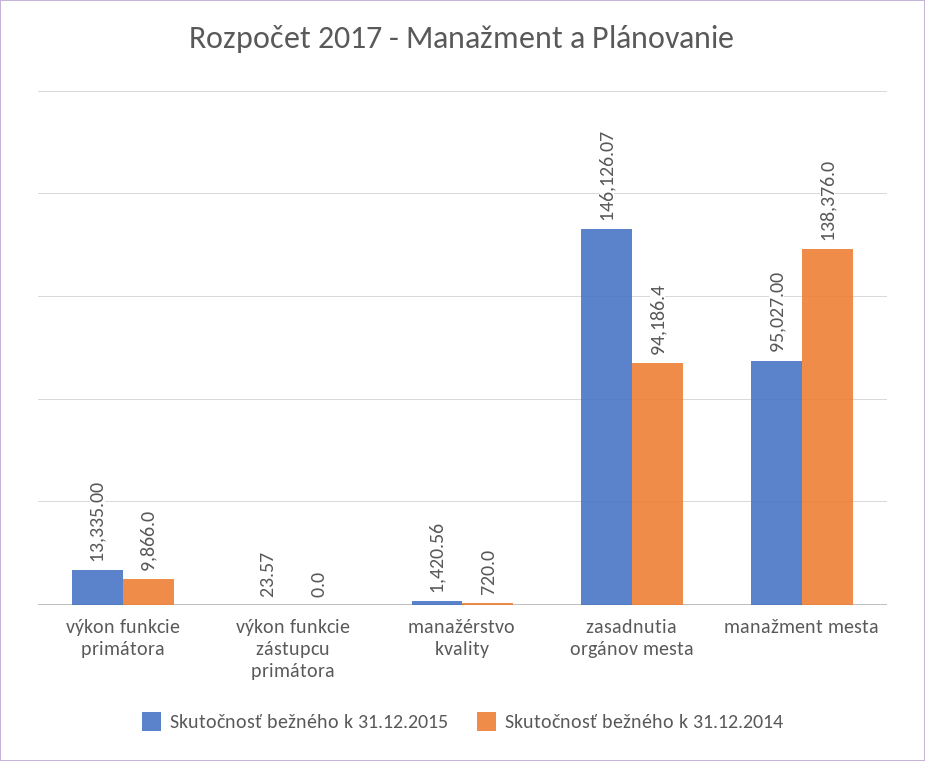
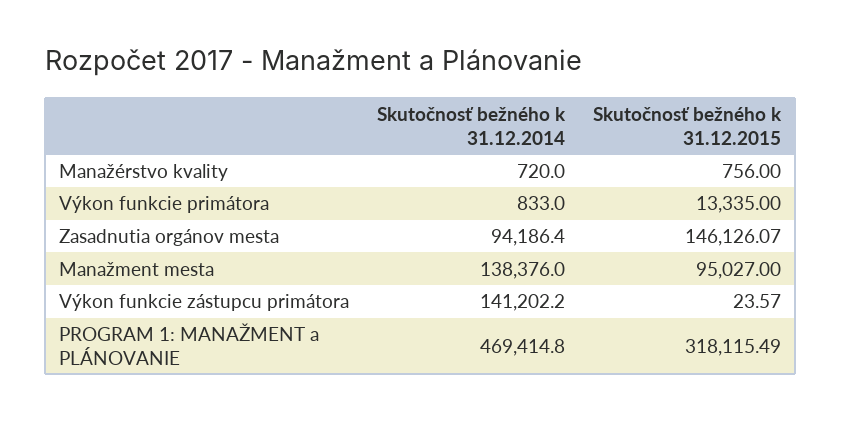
  {
    "Skutočnosť bežného k 31.12.2015": {
      "výkon funkcie primátora": 13335,
      "výkon funkcie zástupcu primátora": 23.57,
-     "manažérstvo kvality": 1420.56,
+     "manažérstvo kvality": 756,
      "zasadnutia orgánov mesta": 146126.07,
-     "manažment mesta": 95027
+     "manažment mesta": 95027,
+     "PROGRAM 1: MANAŽMENT a PLÁNOVANIE": 318115.49
    },
    "Skutočnosť bežného k 31.12.2014": {
-     "výkon funkcie primátora": 9866,
+     "výkon funkcie primátora": 833,
-     "výkon funkcie zástupcu primátora": 0,
+     "výkon funkcie zástupcu primátora": 141202.2,
      "manažérstvo kvality": 720,
      "zasadnutia orgánov mesta": 94186.4,
-     "manažment mesta": 138376
+     "manažment mesta": 138376,
+     "PROGRAM 1: MANAŽMENT a PLÁNOVANIE": 469414.8
    }
  }

